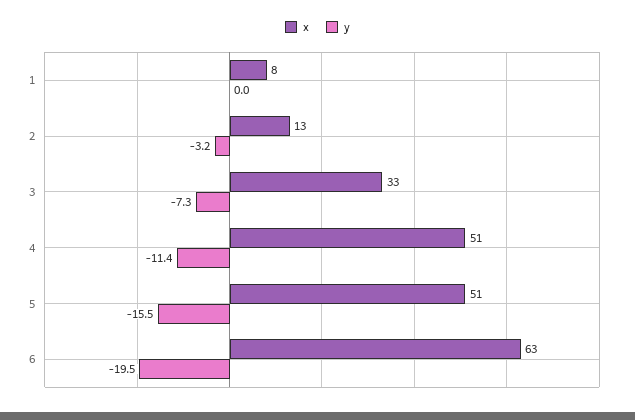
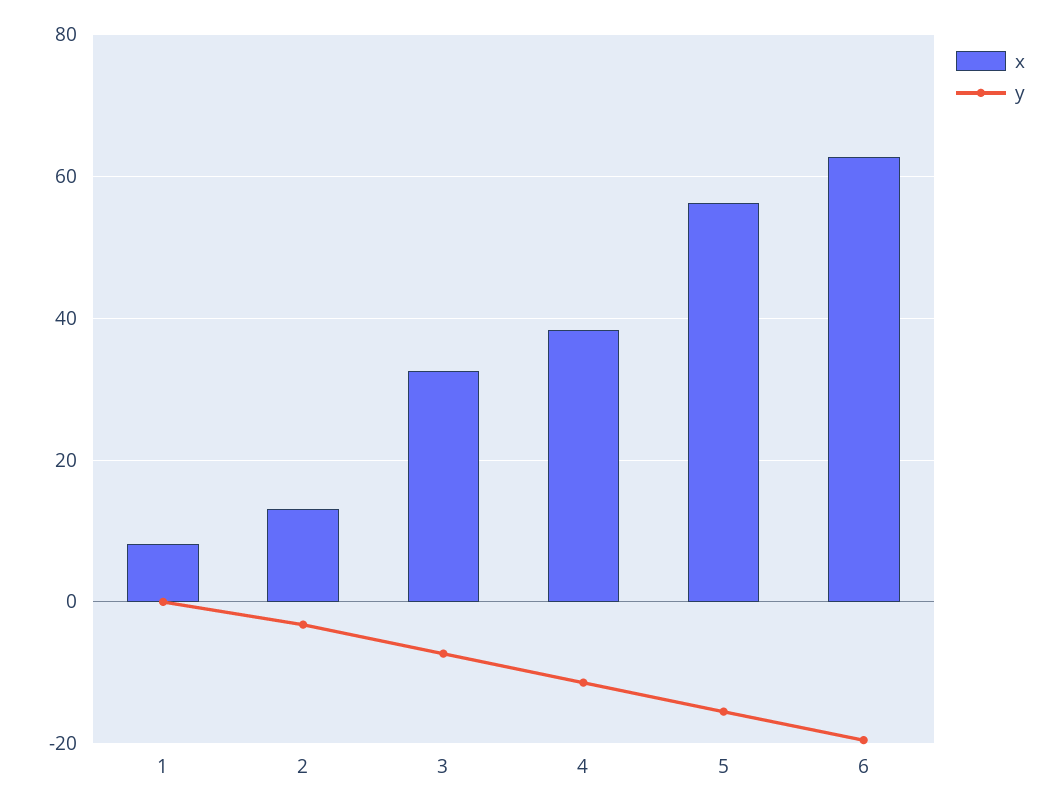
  {
    "x": {
      "1": 8,
      "2": 13,
      "3": 33,
-     "4": 51,
+     "4": 38,
-     "5": 51,
+     "5": 56,
      "6": 63
    },
    "y": {
      "1": 0,
      "2": -3.2,
      "3": -7.3,
      "4": -11.4,
      "5": -15.5,
      "6": -19.5
    }
  }

